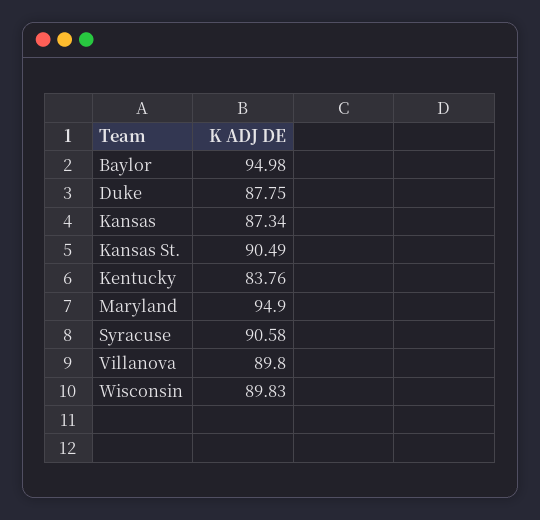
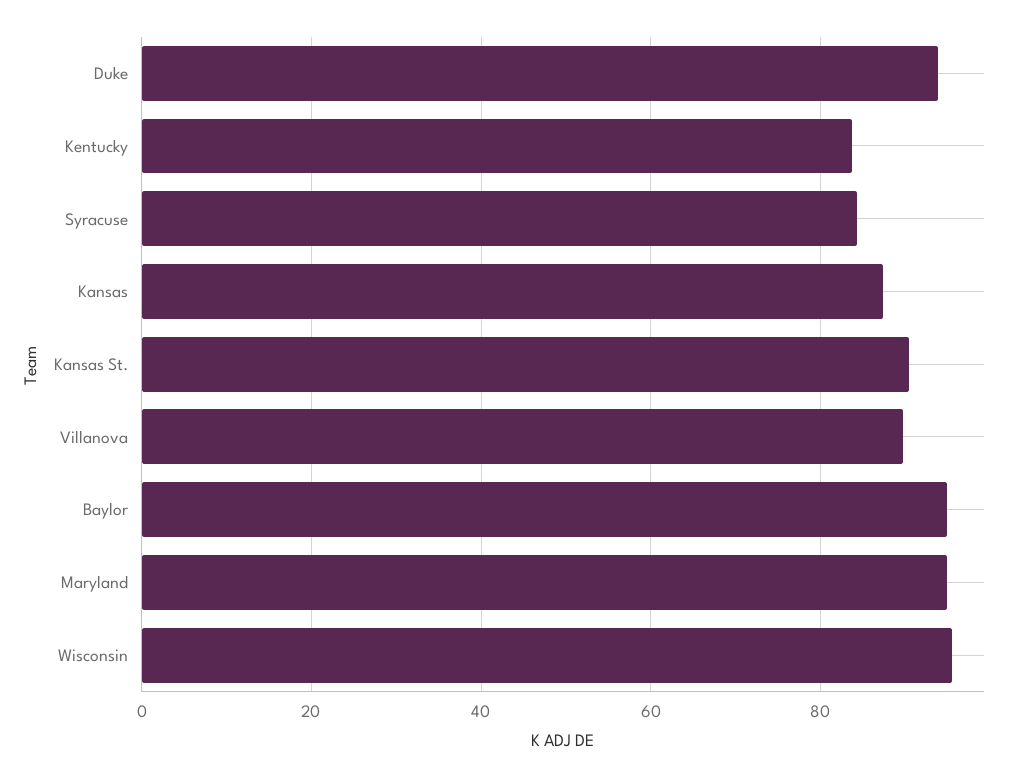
  {
    "Baylor": 94.98,
-   "Duke": 87.75,
+   "Duke": 94,
    "Kansas": 87.34,
    "Kansas St.": 90.49,
    "Kentucky": 83.76,
    "Maryland": 94.9,
-   "Syracuse": 90.58,
+   "Syracuse": 84,
    "Villanova": 89.8,
-   "Wisconsin": 89.83
+   "Wisconsin": 96
  }

